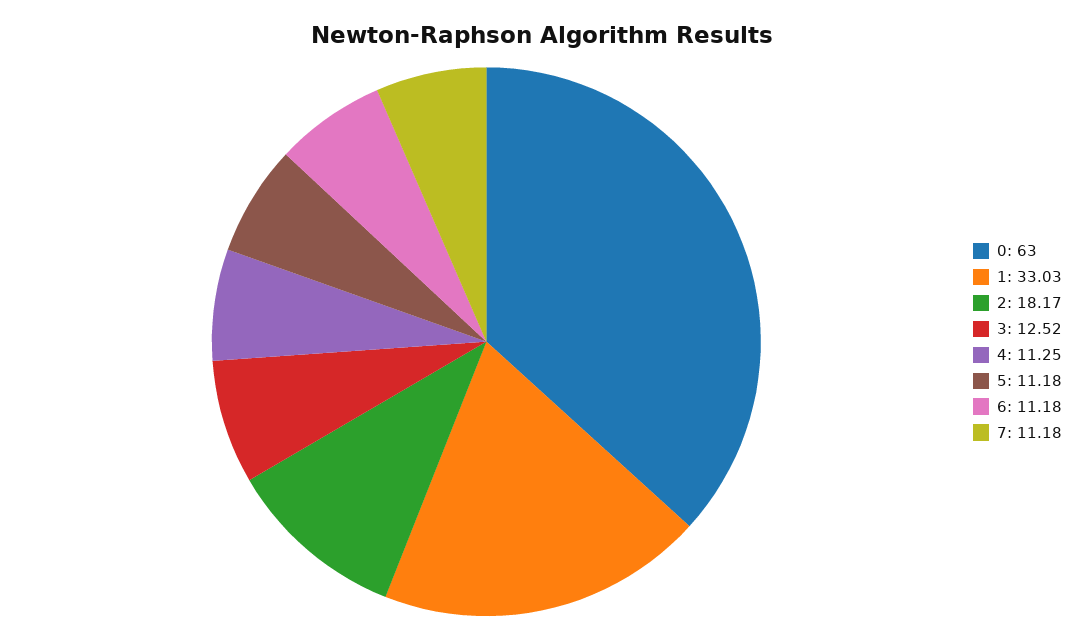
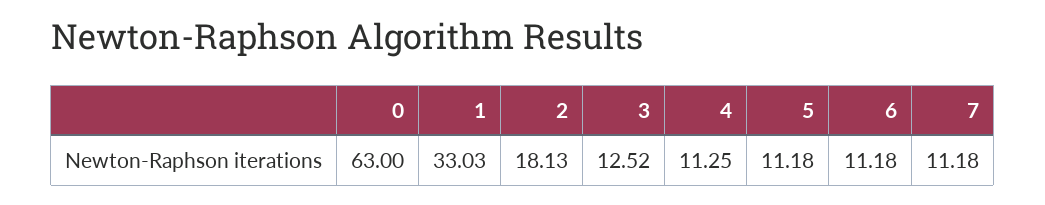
  {
    "0": 63,
    "1": 33.03,
-   "2": 18.17,
+   "2": 18.13,
    "3": 12.52,
    "4": 11.25,
    "5": 11.18,
    "6": 11.18,
    "7": 11.18
  }

